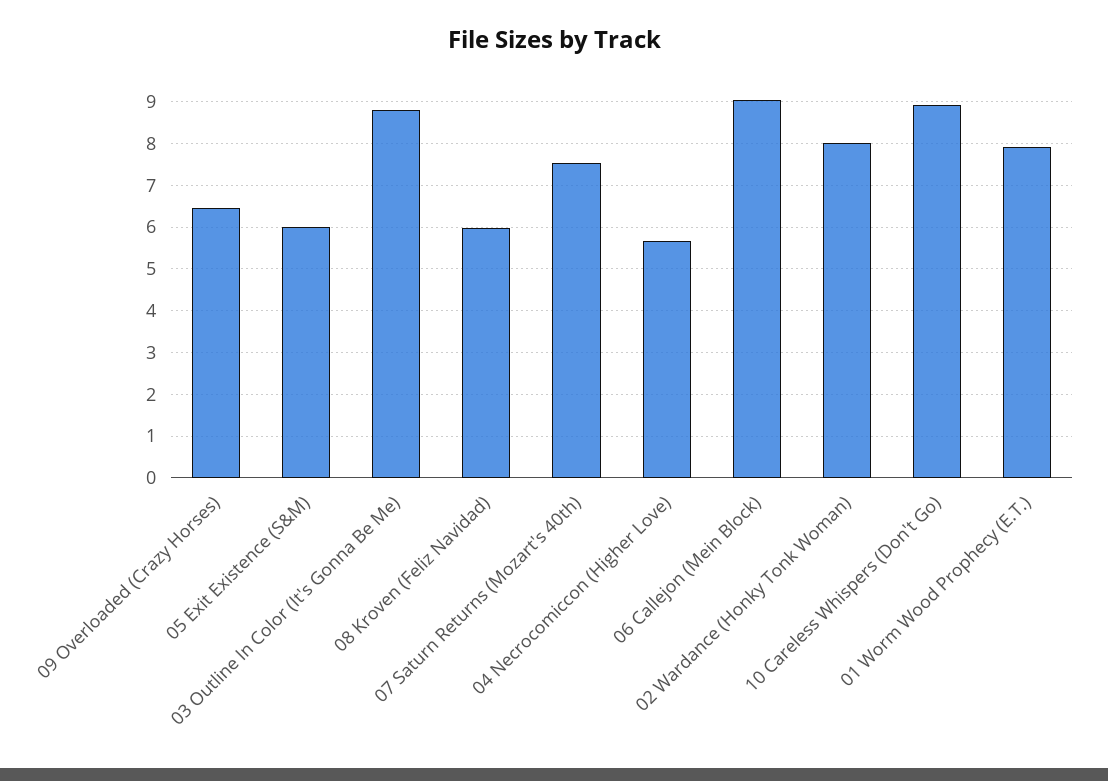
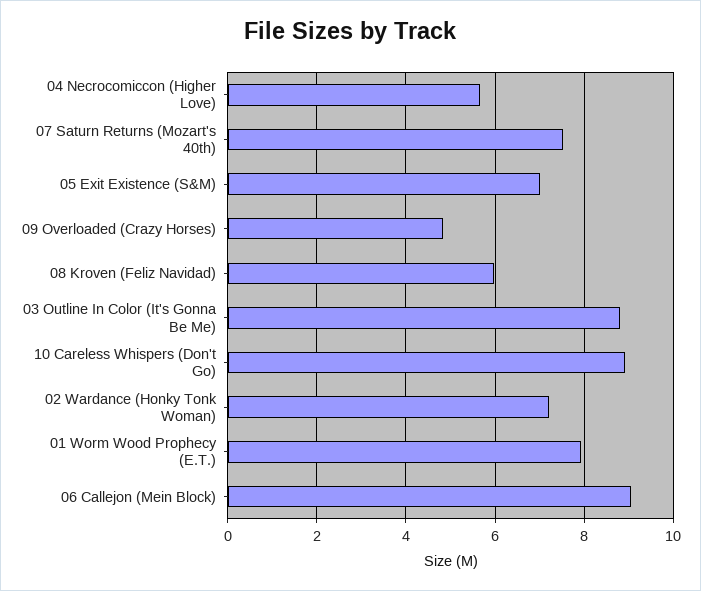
  {
-   "09 Overloaded (Crazy Horses)": 6.4,
+   "09 Overloaded (Crazy Horses)": 4.8,
-   "05 Exit Existence (S&M)": 6,
+   "05 Exit Existence (S&M)": 7,
    "03 Outline In Color (It's Gonna Be Me)": 8.8,
    "08 Kroven (Feliz Navidad)": 6,
    "07 Saturn Returns (Mozart's 40th)": 7.6,
    "04 Necrocomiccon (Higher Love)": 5.6,
    "06 Callejon (Mein Block)": 9,
-   "02 Wardance (Honky Tonk Woman)": 8,
+   "02 Wardance (Honky Tonk Woman)": 7.2,
    "10 Careless Whispers (Don't Go)": 9,
    "01 Worm Wood Prophecy (E.T.)": 8
  }

